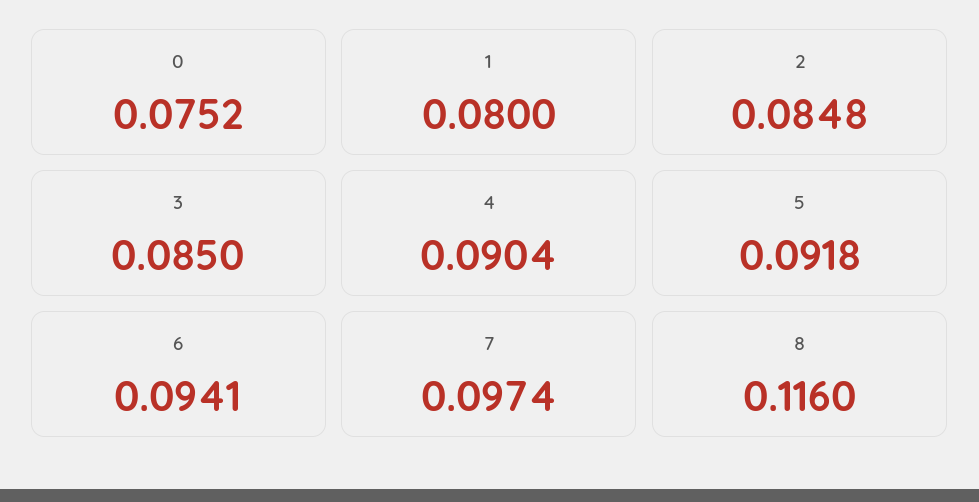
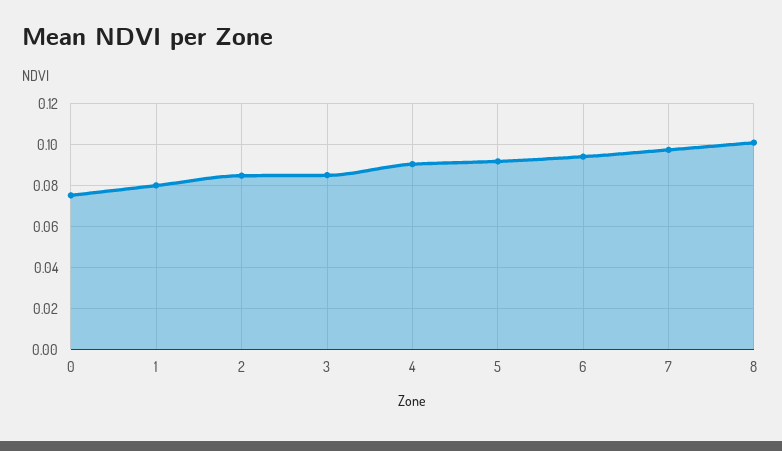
  {
    "0": 0.0752,
    "1": 0.08,
    "2": 0.0848,
    "3": 0.085,
    "4": 0.0904,
    "5": 0.0918,
    "6": 0.0941,
    "7": 0.0974,
-   "8": 0.116
+   "8": 0.1
  }

